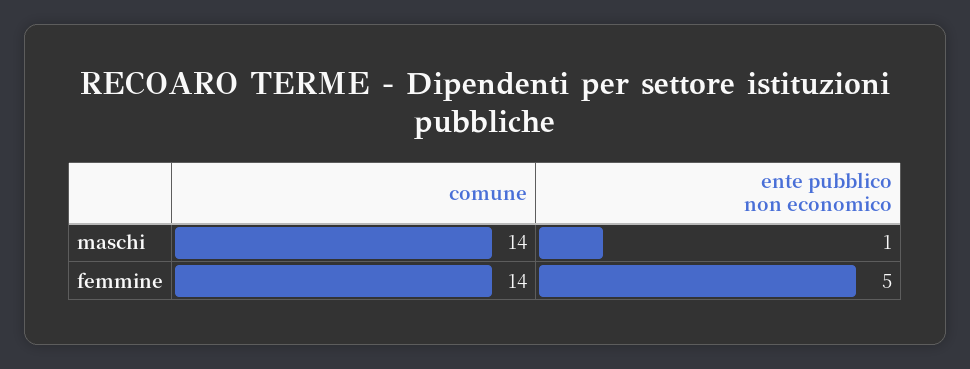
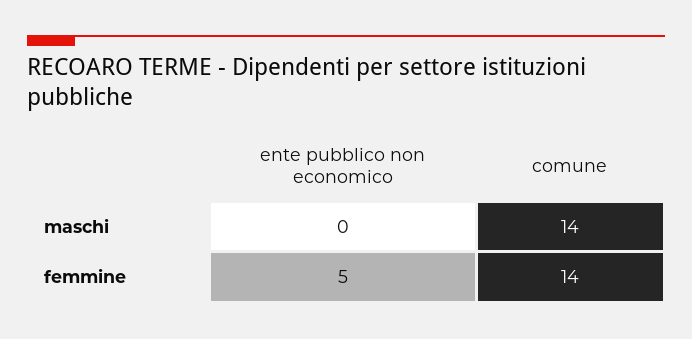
  {
    "comune": {
      "maschi": 14,
      "femmine": 14
    },
    "ente pubblico non economico": {
-     "maschi": 1,
+     "maschi": 0,
      "femmine": 5
    }
  }

